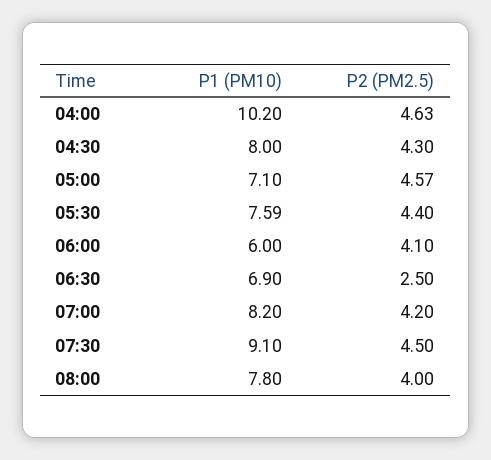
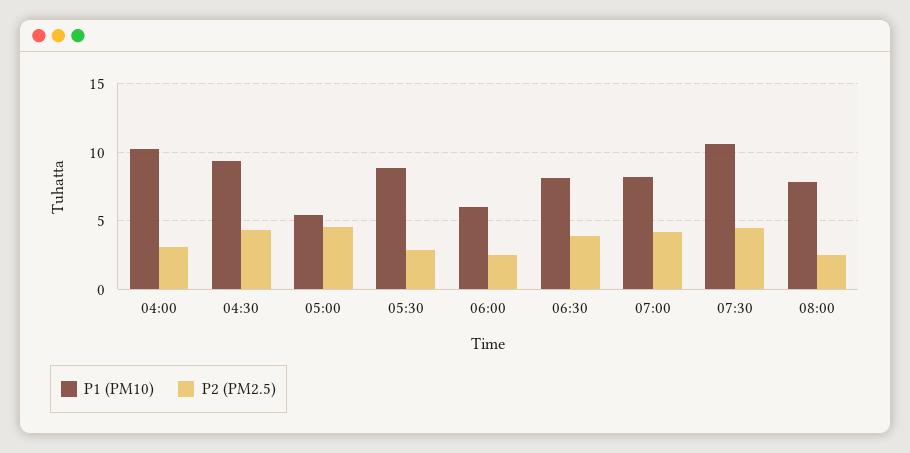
  {
    "P1 (PM10)": {
      "04:00": 10.2,
-     "04:30": 8,
+     "04:30": 9.5,
-     "05:00": 7.1,
+     "05:00": 5.5,
-     "05:30": 7.59,
+     "05:30": 9,
      "06:00": 6,
-     "06:30": 6.9,
+     "06:30": 8,
      "07:00": 8.2,
-     "07:30": 9.1,
+     "07:30": 10.5,
      "08:00": 7.8
    },
    "P2 (PM2.5)": {
-     "04:00": 4.63,
+     "04:00": 3,
      "04:30": 4.3,
      "05:00": 4.57,
-     "05:30": 4.4,
+     "05:30": 3,
-     "06:00": 4.1,
+     "06:00": 2.5,
-     "06:30": 2.5,
+     "06:30": 4,
      "07:00": 4.2,
      "07:30": 4.5,
-     "08:00": 4
+     "08:00": 2.5
    }
  }

